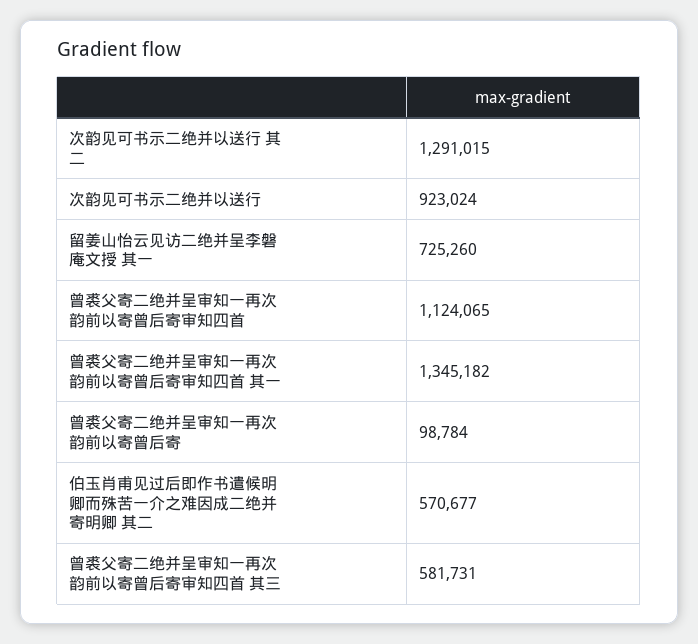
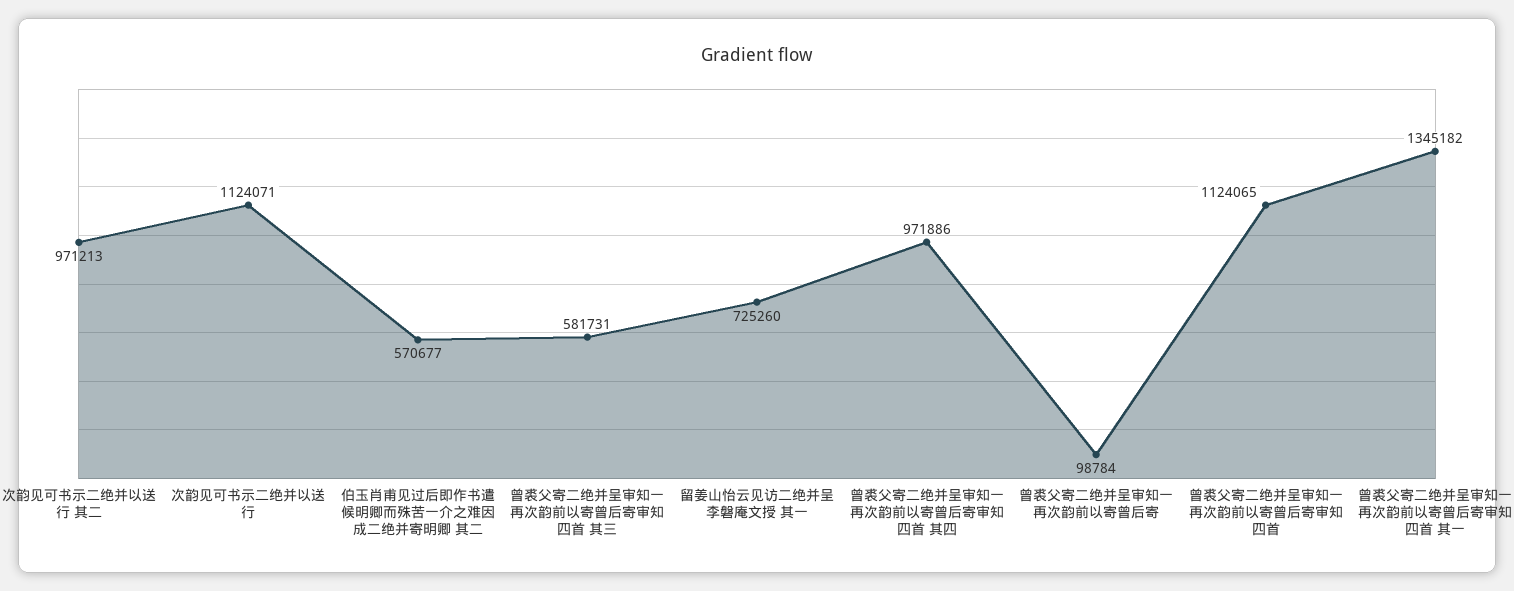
  {
-   "次韵见可书示二绝并以送行 其二": 1291015,
+   "次韵见可书示二绝并以送行 其二": 971213,
-   "次韵见可书示二绝并以送行": 923024,
+   "次韵见可书示二绝并以送行": 1124071,
    "留姜山怡云见访二绝并呈李磐庵文授 其一": 725260,
    "曾裘父寄二绝并呈审知一再次韵前以寄曾后寄审知四首": 1124065,
    "曾裘父寄二绝并呈审知一再次韵前以寄曾后寄审知四首 其一": 1345182,
    "曾裘父寄二绝并呈审知一再次韵前以寄曾后寄": 98784,
    "伯玉肖甫见过后即作书遣候明卿而殊苦一介之难因成二绝并寄明卿 其二": 570677,
-   "曾裘父寄二绝并呈审知一再次韵前以寄曾后寄审知四首 其三": 581731
+   "曾裘父寄二绝并呈审知一再次韵前以寄曾后寄审知四首 其三": 581731,
+   "曾裘父寄二绝并呈审知一再次韵前以寄曾后寄审知四首 其四": 971886
  }

